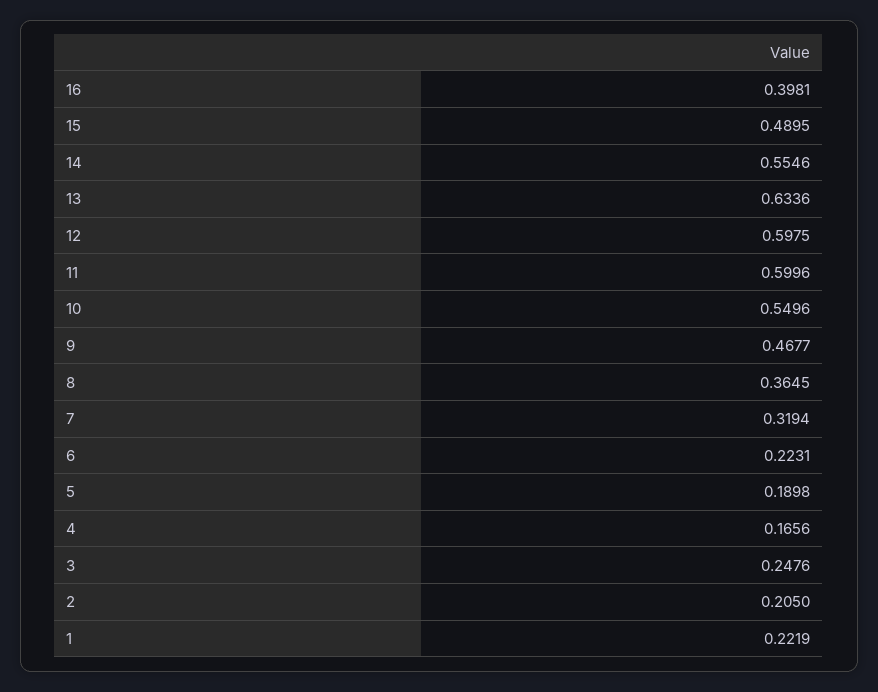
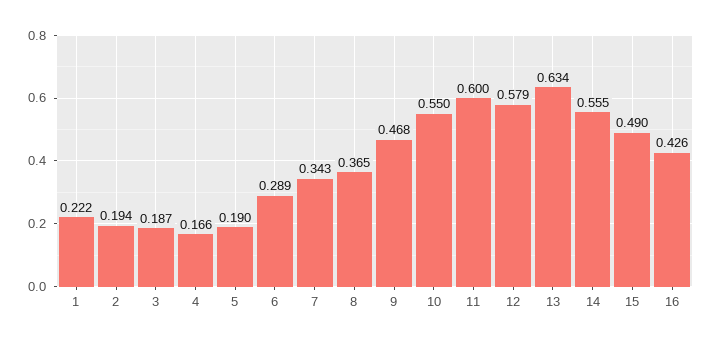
  {
-   "16": 0.3981,
+   "16": 0.426,
    "15": 0.4895,
    "14": 0.5546,
    "13": 0.6336,
-   "12": 0.5975,
+   "12": 0.579,
    "11": 0.5996,
    "10": 0.5496,
    "9": 0.4677,
    "8": 0.3645,
-   "7": 0.3194,
+   "7": 0.343,
-   "6": 0.2231,
+   "6": 0.289,
    "5": 0.1898,
    "4": 0.1656,
-   "3": 0.2476,
+   "3": 0.187,
-   "2": 0.205,
+   "2": 0.194,
    "1": 0.2219
  }

